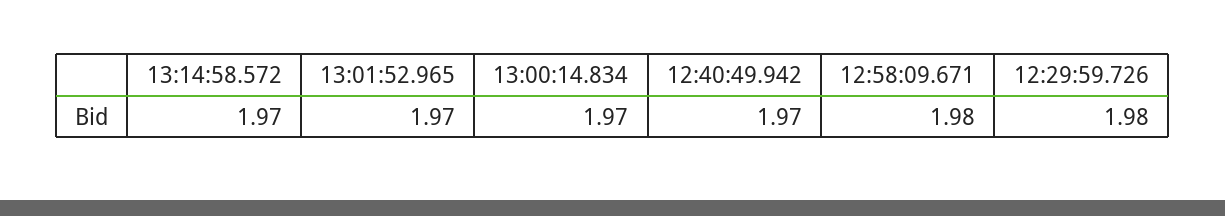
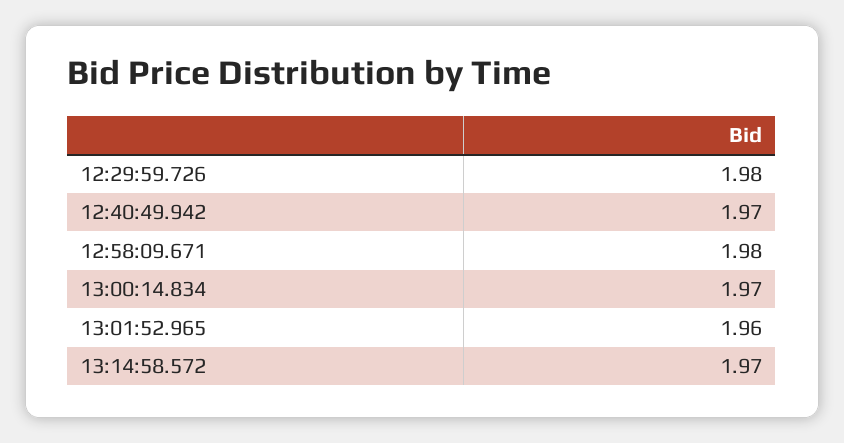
  {
    "13:14:58.572": 1.97,
-   "13:01:52.965": 1.97,
+   "13:01:52.965": 1.96,
    "13:00:14.834": 1.97,
    "12:40:49.942": 1.97,
    "12:58:09.671": 1.98,
    "12:29:59.726": 1.98
  }

